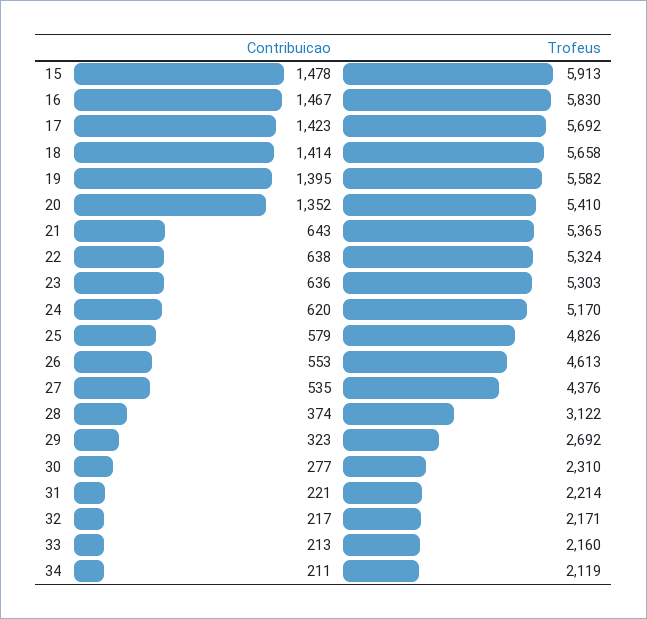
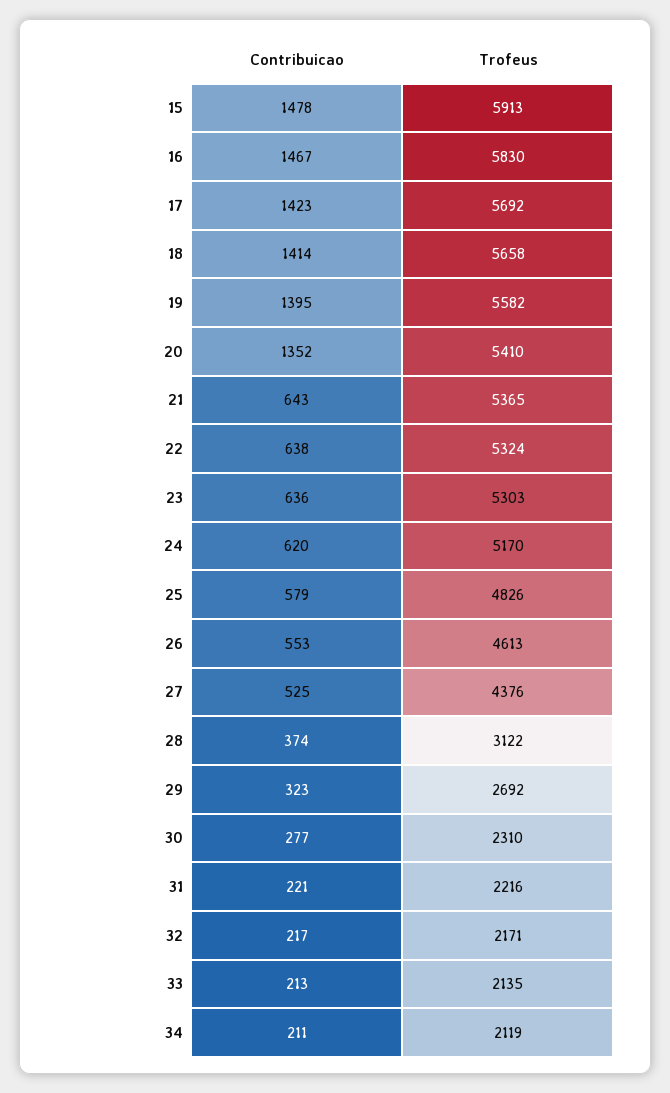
  {
    "Contribuicao": {
      "15": 1478,
      "16": 1467,
      "17": 1423,
      "18": 1414,
      "19": 1395,
      "20": 1352,
      "21": 643,
      "22": 638,
      "23": 636,
      "24": 620,
      "25": 579,
      "26": 553,
-     "27": 535,
+     "27": 525,
      "28": 374,
      "29": 323,
      "30": 277,
      "31": 221,
      "32": 217,
      "33": 213,
      "34": 211
    },
    "Trofeus": {
      "15": 5913,
      "16": 5830,
      "17": 5692,
      "18": 5658,
      "19": 5582,
      "20": 5410,
      "21": 5365,
      "22": 5324,
      "23": 5303,
      "24": 5170,
      "25": 4826,
      "26": 4613,
      "27": 4376,
      "28": 3122,
      "29": 2692,
      "30": 2310,
-     "31": 2214,
+     "31": 2216,
      "32": 2171,
-     "33": 2160,
+     "33": 2135,
      "34": 2119
    }
  }

